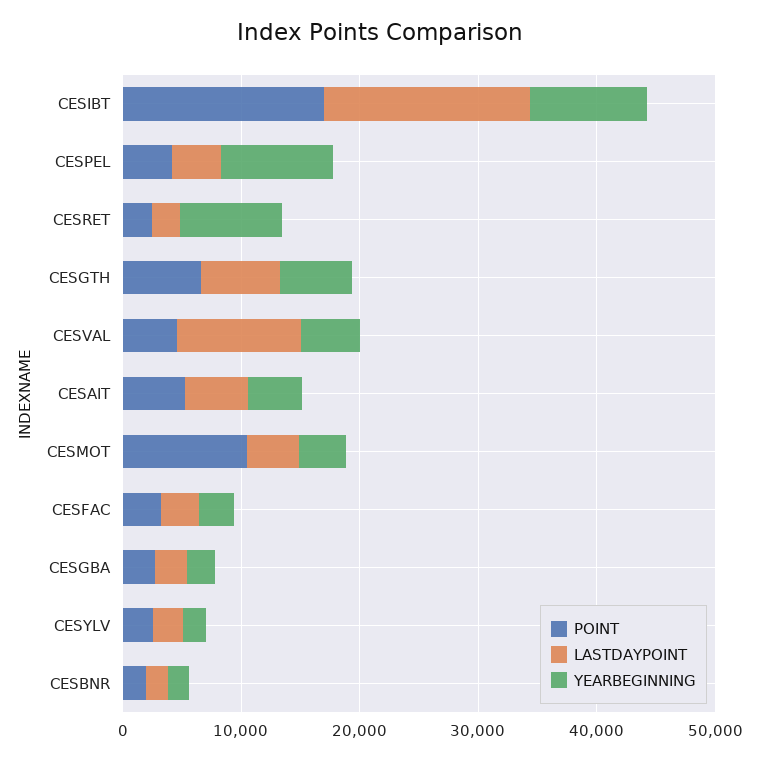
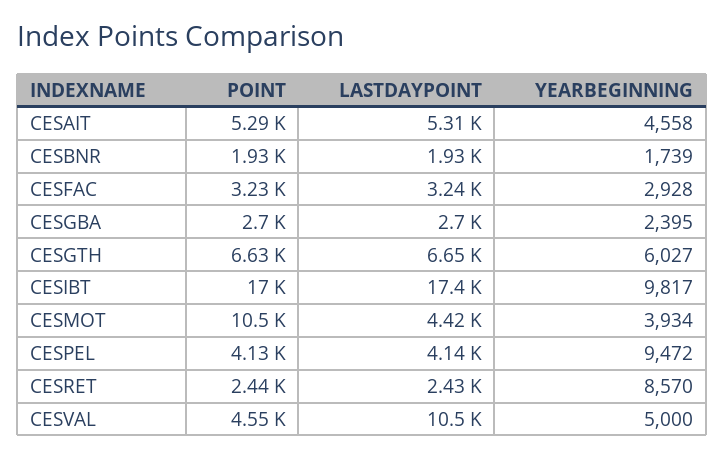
  {
    "POINT": {
      "CESIBT": 17000,
      "CESPEL": 4130,
      "CESRET": 2440,
      "CESGTH": 6630,
      "CESVAL": 4550,
      "CESAIT": 5290,
      "CESMOT": 10500,
      "CESFAC": 3230,
      "CESGBA": 2700,
-     "CESYLV": 2000,
      "CESBNR": 1930
    },
    "LASTDAYPOINT": {
      "CESIBT": 17400,
      "CESPEL": 4140,
      "CESRET": 2430,
      "CESGTH": 6650,
      "CESVAL": 10500,
      "CESAIT": 5310,
      "CESMOT": 4420,
      "CESFAC": 3240,
      "CESGBA": 2700,
-     "CESYLV": 2000,
      "CESBNR": 1930
    },
    "YEARBEGINNING": {
      "CESIBT": 9817,
      "CESPEL": 9472,
      "CESRET": 8570,
      "CESGTH": 6027,
      "CESVAL": 5000,
      "CESAIT": 4558,
      "CESMOT": 3934,
      "CESFAC": 2928,
      "CESGBA": 2395,
-     "CESYLV": 2000,
      "CESBNR": 1739
    }
  }

